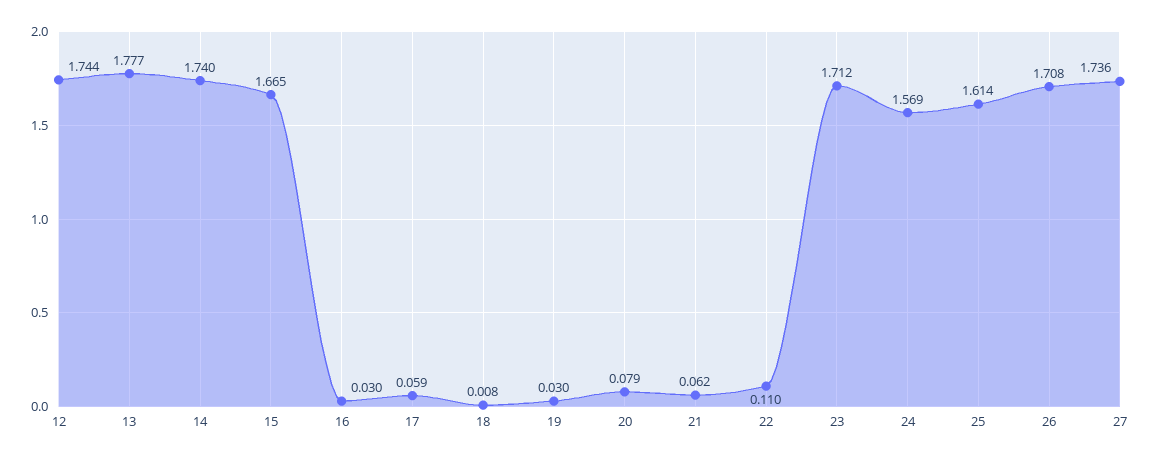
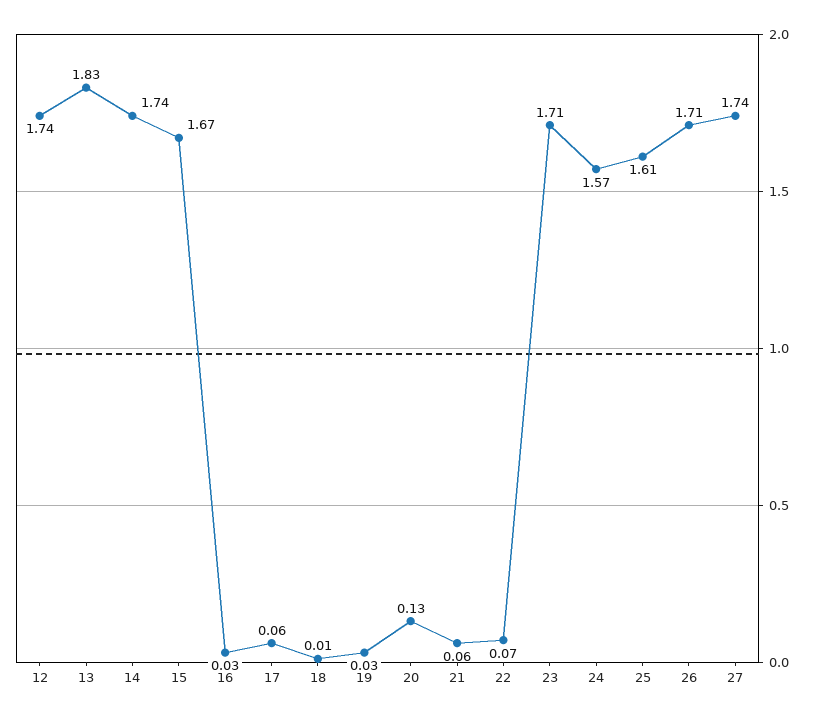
  {
    "12": 1.744,
-   "13": 1.777,
+   "13": 1.83,
    "14": 1.74,
    "15": 1.665,
    "16": 0.03,
    "17": 0.059,
    "18": 0.008,
    "19": 0.03,
-   "20": 0.079,
+   "20": 0.13,
    "21": 0.062,
-   "22": 0.11,
+   "22": 0.07,
    "23": 1.712,
    "24": 1.569,
    "25": 1.614,
    "26": 1.708,
    "27": 1.736
  }

